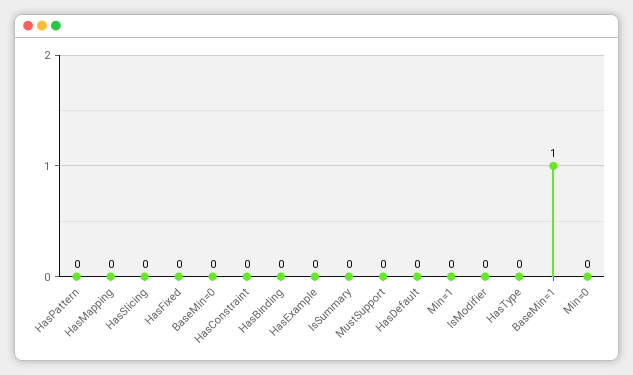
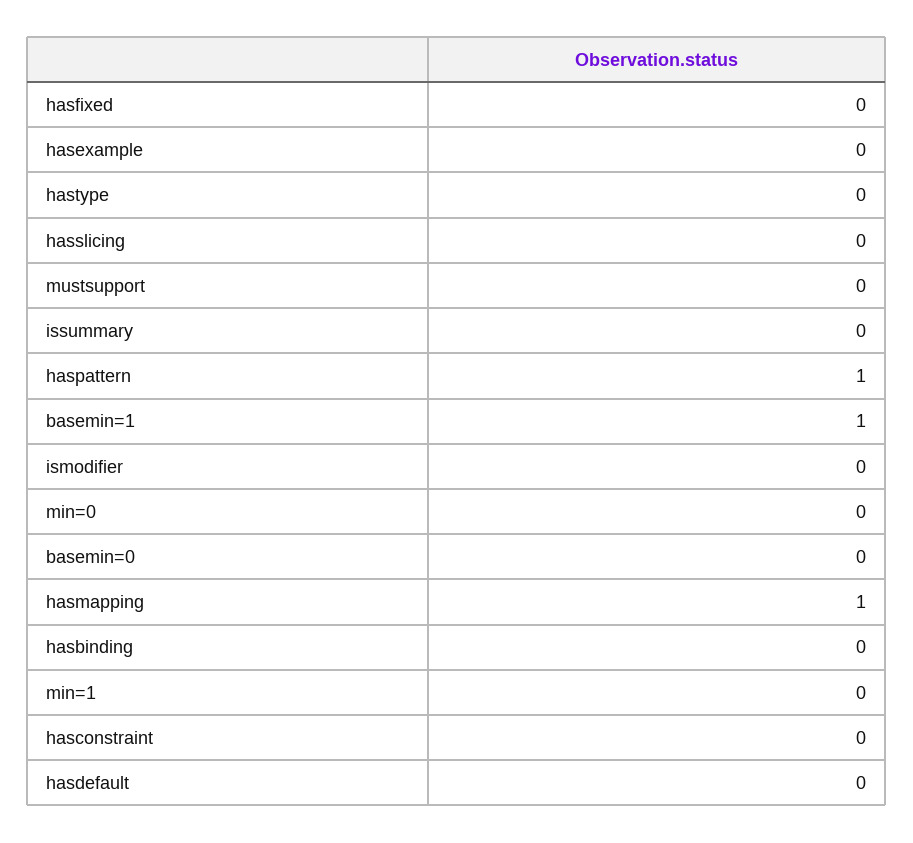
  {
-   "HasPattern": 0,
+   "HasPattern": 1,
-   "HasMapping": 0,
+   "HasMapping": 1,
    "HasSlicing": 0,
    "HasFixed": 0,
    "BaseMin=0": 0,
    "HasConstraint": 0,
    "HasBinding": 0,
    "HasExample": 0,
    "IsSummary": 0,
    "MustSupport": 0,
    "HasDefault": 0,
    "Min=1": 0,
    "IsModifier": 0,
    "HasType": 0,
    "BaseMin=1": 1,
    "Min=0": 0
  }

